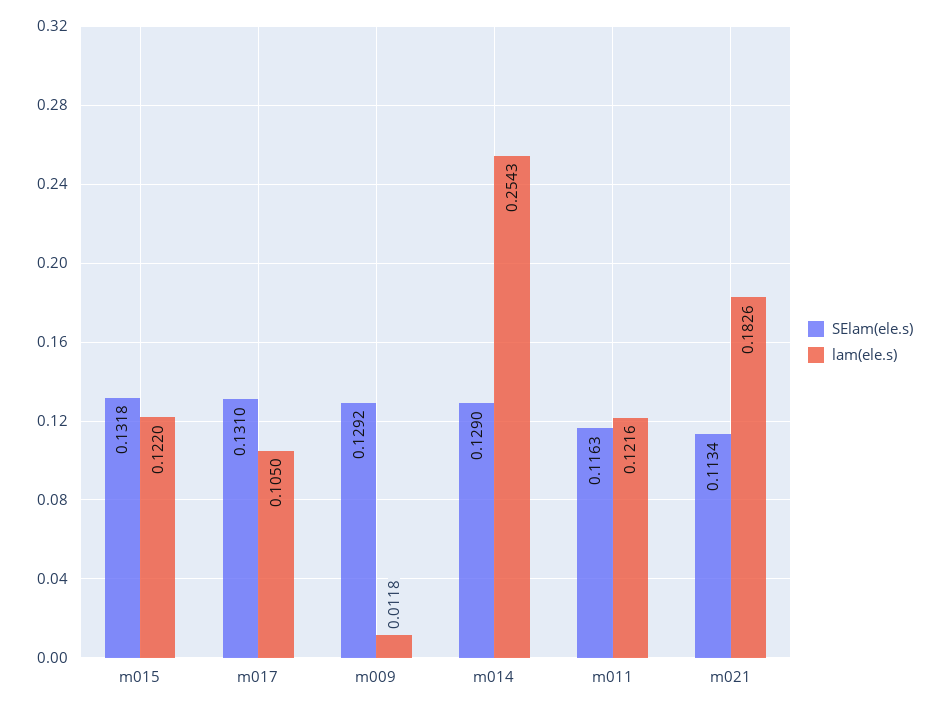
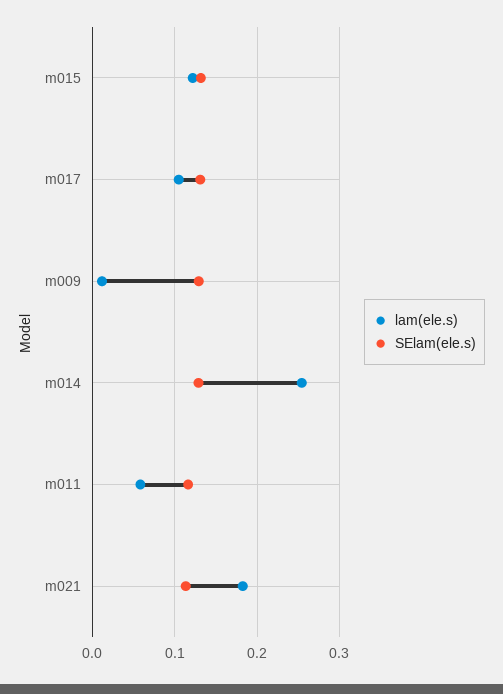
  {
    "SElam(ele.s)": {
      "m015": 0.1318,
      "m017": 0.131,
      "m009": 0.1292,
      "m014": 0.129,
      "m011": 0.1163,
      "m021": 0.1134
    },
    "lam(ele.s)": {
      "m015": 0.122,
      "m017": 0.105,
      "m009": 0.0118,
      "m014": 0.2543,
-     "m011": 0.1216,
+     "m011": 0.06,
      "m021": 0.1826
    }
  }

